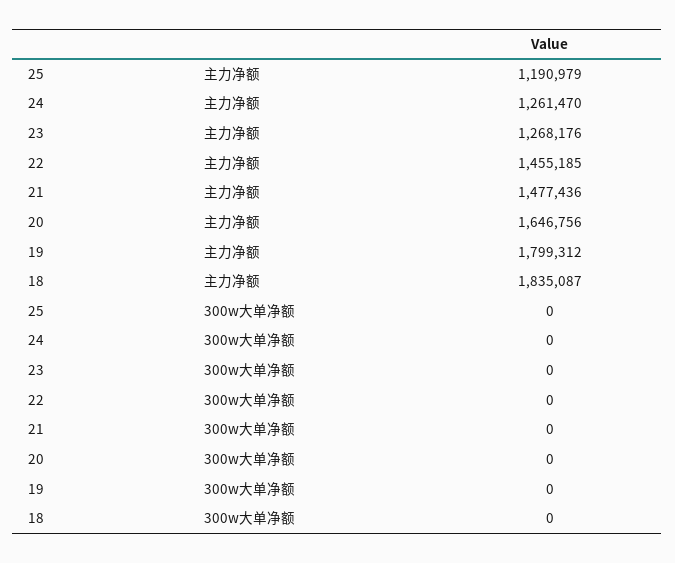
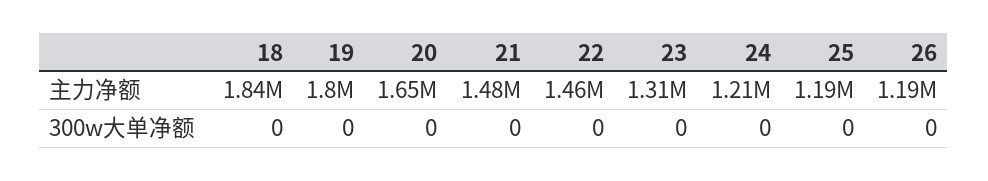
  {
    "25": {
      "主力净额": 1190979,
      "300w大单净额": 0
    },
    "24": {
-     "主力净额": 1261470,
+     "主力净额": 1210000,
      "300w大单净额": 0
    },
    "23": {
-     "主力净额": 1268176,
+     "主力净额": 1310000,
      "300w大单净额": 0
    },
    "22": {
      "主力净额": 1455185,
      "300w大单净额": 0
    },
    "21": {
      "主力净额": 1477436,
      "300w大单净额": 0
    },
    "20": {
      "主力净额": 1646756,
      "300w大单净额": 0
    },
    "19": {
      "主力净额": 1799312,
      "300w大单净额": 0
    },
    "18": {
      "主力净额": 1835087,
      "300w大单净额": 0
-   }
+   },
+   "26": {
+     "主力净额": 1190000,
+     "300w大单净额": 0
+   }
  }

